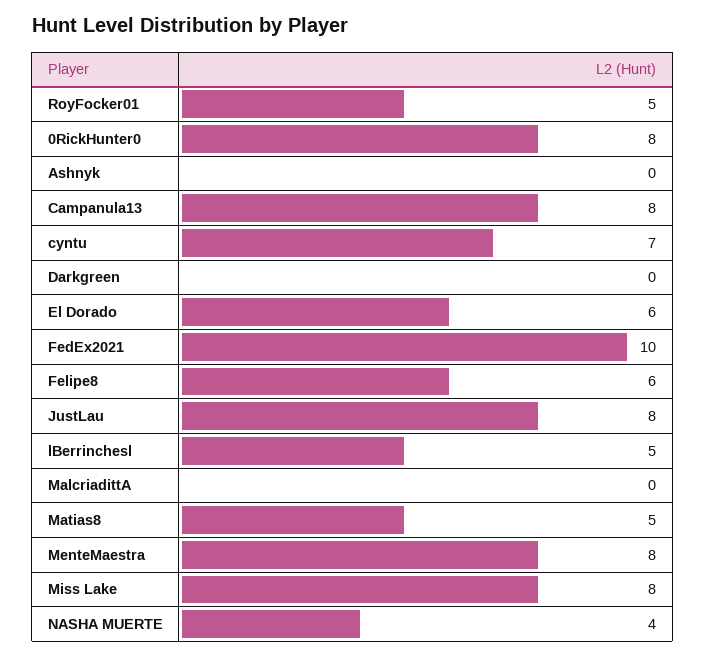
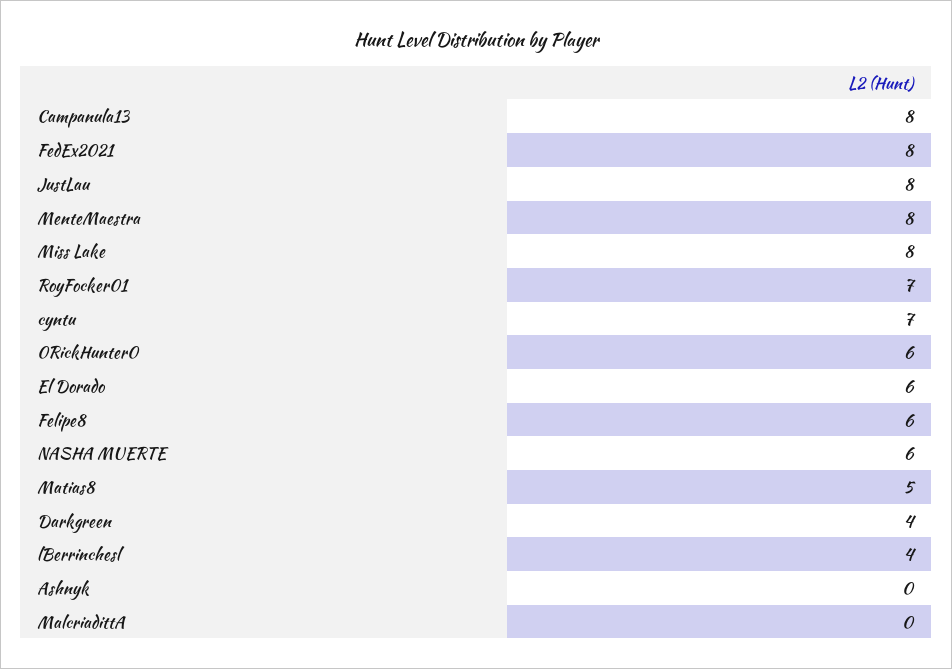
  {
-   "RoyFocker01": 5,
+   "RoyFocker01": 7,
-   "0RickHunter0": 8,
+   "0RickHunter0": 6,
    "Ashnyk": 0,
    "Campanula13": 8,
    "cyntu": 7,
-   "Darkgreen": 0,
+   "Darkgreen": 4,
    "El Dorado": 6,
-   "FedEx2021": 10,
+   "FedEx2021": 8,
    "Felipe8": 6,
    "JustLau": 8,
-   "lBerrinchesl": 5,
+   "lBerrinchesl": 4,
    "MalcriadittA": 0,
    "Matias8": 5,
    "MenteMaestra": 8,
    "Miss Lake": 8,
-   "NASHA MUERTE": 4
+   "NASHA MUERTE": 6
  }

